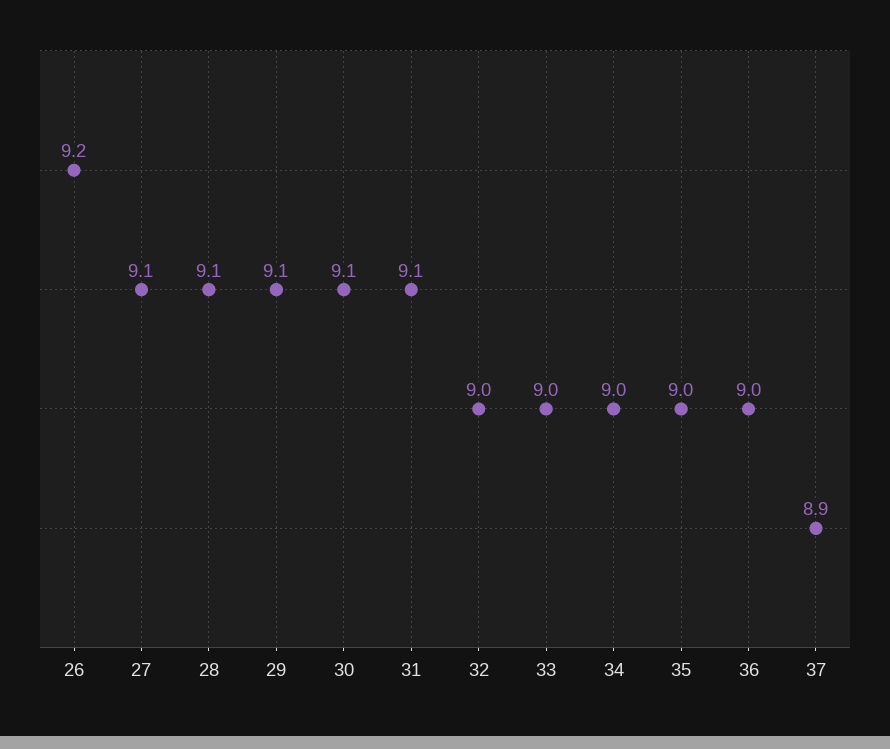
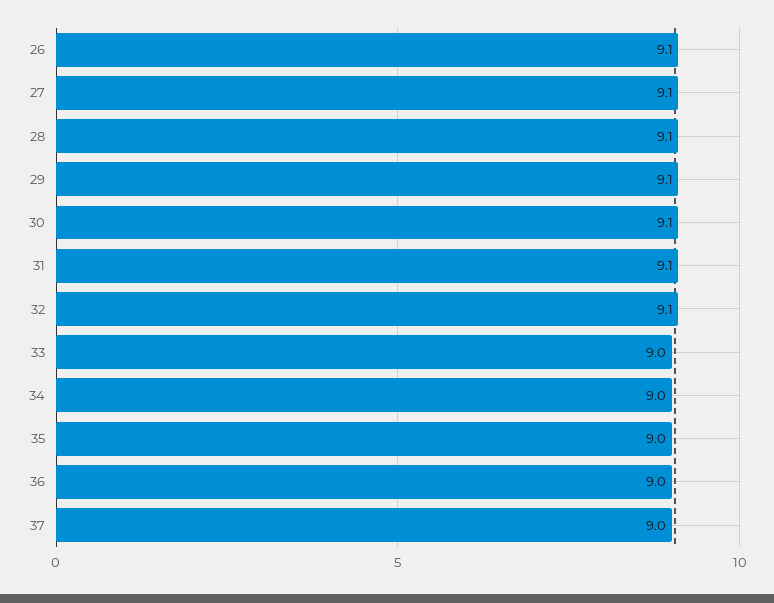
  {
-   "26": 9.2,
+   "26": 9.1,
    "27": 9.1,
    "28": 9.1,
    "29": 9.1,
    "30": 9.1,
    "31": 9.1,
-   "32": 9,
+   "32": 9.1,
    "33": 9,
    "34": 9,
    "35": 9,
    "36": 9,
-   "37": 8.9
+   "37": 9
  }

